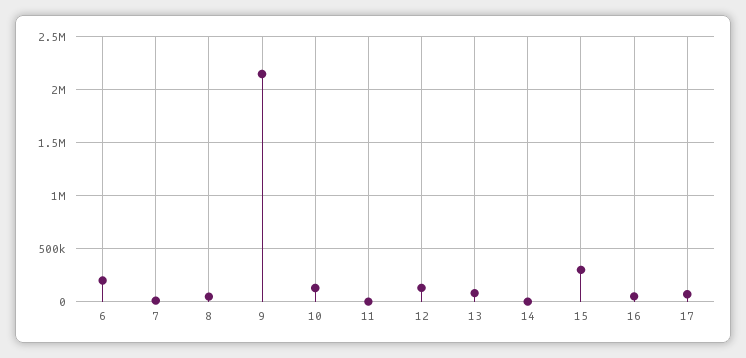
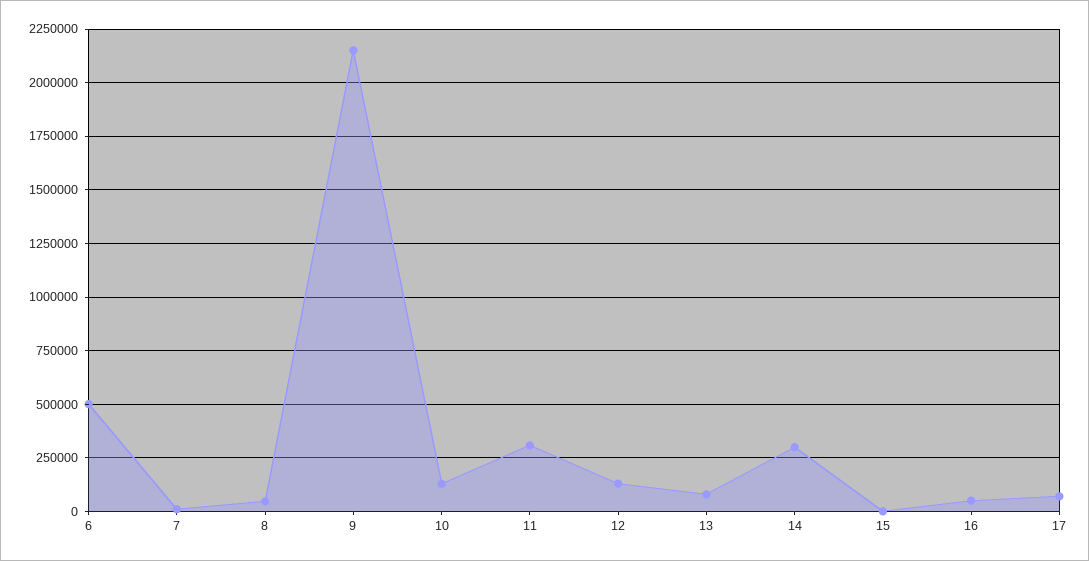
  {
-   "6": 200000,
+   "6": 500000,
    "7": 0,
    "8": 50000,
    "9": 2150000,
    "10": 150000,
-   "11": 0,
+   "11": 300000,
    "12": 150000,
    "13": 100000,
-   "14": 0,
+   "14": 300000,
-   "15": 300000,
+   "15": 0,
    "16": 50000,
    "17": 50000
  }

